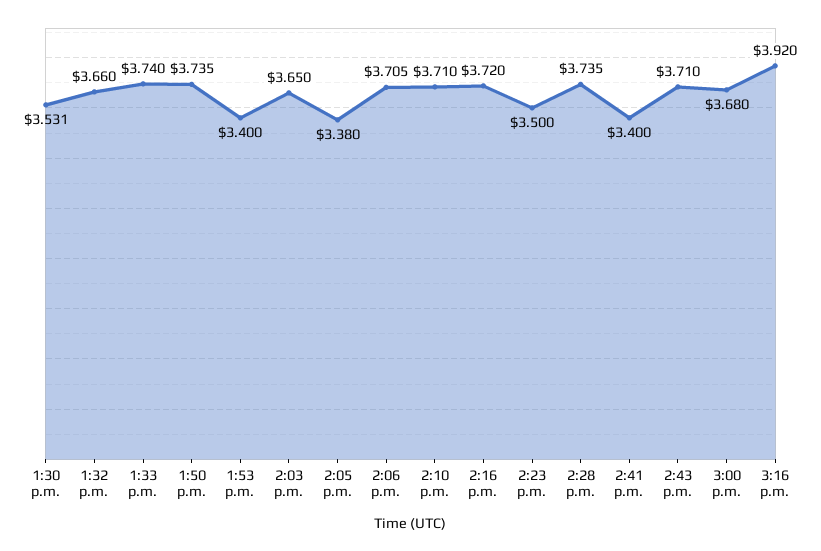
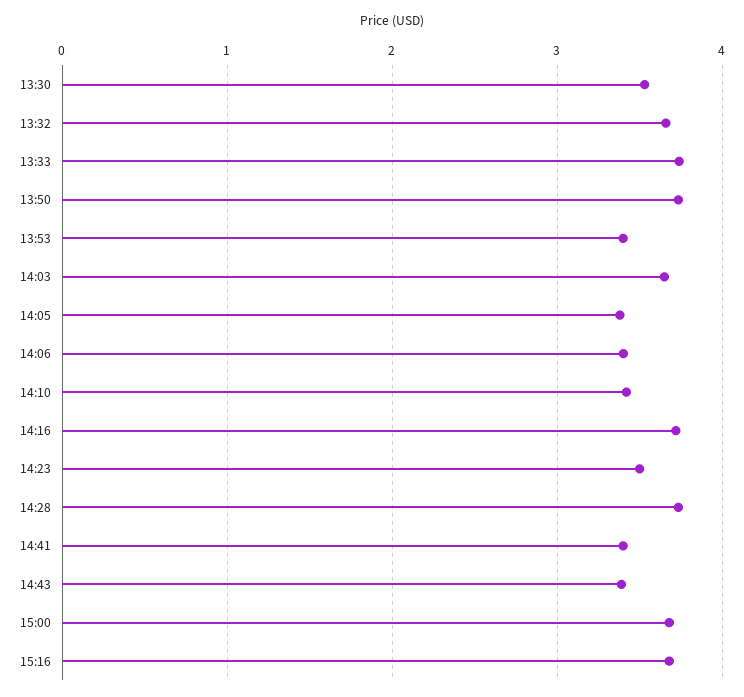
  {
    "1:30 p.m.": 3.531,
    "1:32 p.m.": 3.66,
    "1:33 p.m.": 3.74,
    "1:50 p.m.": 3.735,
    "1:53 p.m.": 3.4,
    "2:03 p.m.": 3.65,
    "2:05 p.m.": 3.38,
-   "2:06 p.m.": 3.705,
+   "2:06 p.m.": 3.4,
-   "2:10 p.m.": 3.71,
+   "2:10 p.m.": 3.4,
    "2:16 p.m.": 3.72,
    "2:23 p.m.": 3.5,
    "2:28 p.m.": 3.735,
    "2:41 p.m.": 3.4,
-   "2:43 p.m.": 3.71,
+   "2:43 p.m.": 3.4,
    "3:00 p.m.": 3.68,
-   "3:16 p.m.": 3.92
+   "3:16 p.m.": 3.7
  }

